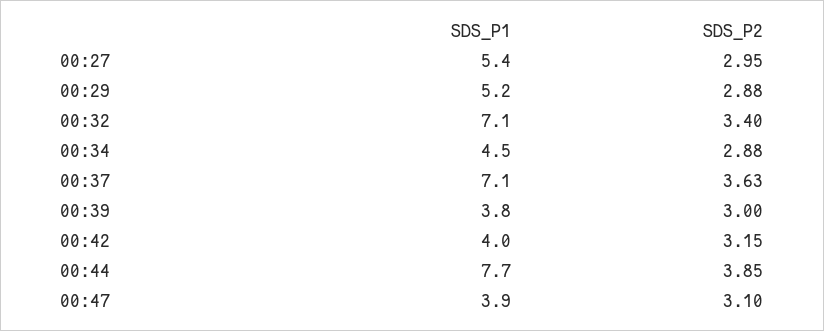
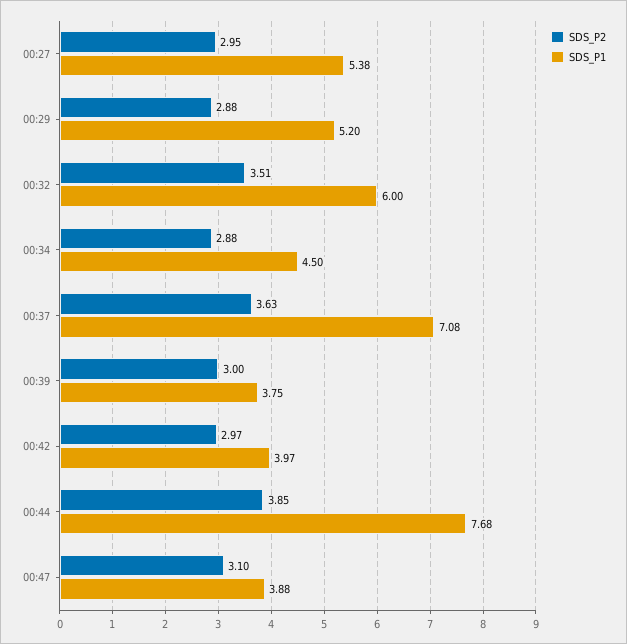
  {
    "SDS_P1": {
      "00:27": 5.38,
      "00:29": 5.2,
-     "00:32": 7.1,
+     "00:32": 6,
      "00:34": 4.5,
      "00:37": 7.08,
      "00:39": 3.75,
      "00:42": 3.97,
      "00:44": 7.68,
      "00:47": 3.88
    },
    "SDS_P2": {
      "00:27": 2.95,
      "00:29": 2.88,
-     "00:32": 3.4,
+     "00:32": 3.51,
      "00:34": 2.88,
      "00:37": 3.63,
      "00:39": 3,
-     "00:42": 3.15,
+     "00:42": 2.97,
      "00:44": 3.85,
      "00:47": 3.1
    }
  }

